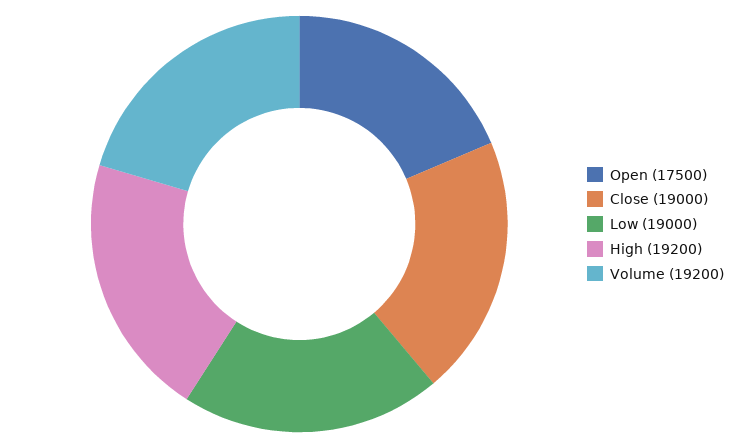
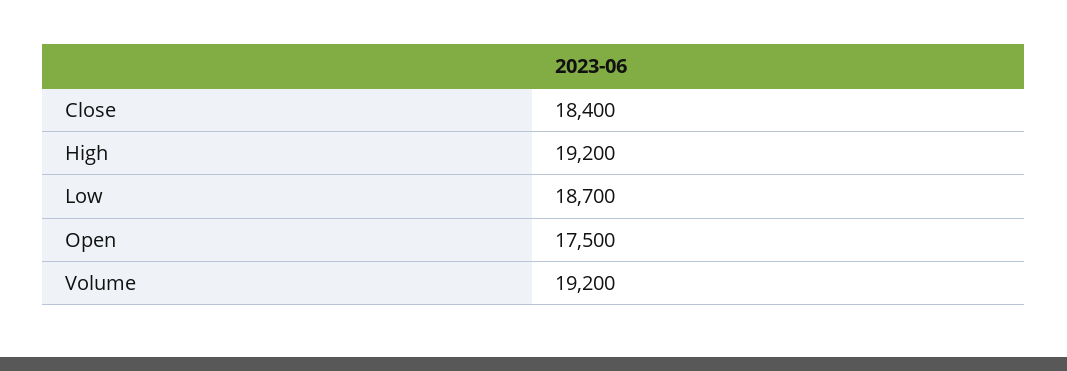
  {
    "Open": 17500,
-   "Close": 19000,
+   "Close": 18400,
-   "Low": 19000,
+   "Low": 18700,
    "High": 19200,
    "Volume": 19200
  }

